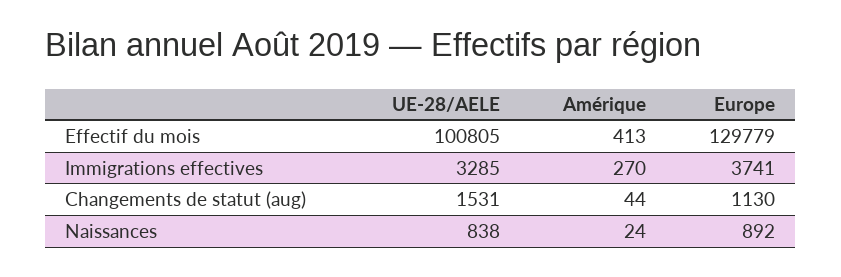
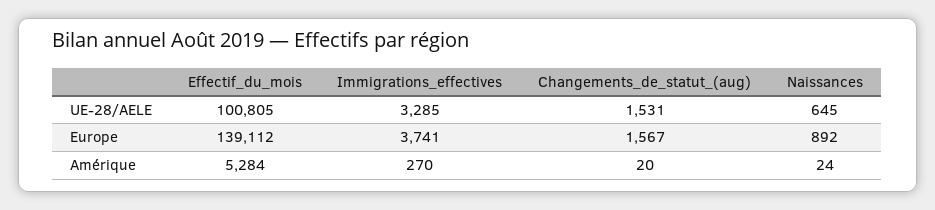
  {
    "UE-28/AELE": {
      "Effectif du mois": 100805,
      "Immigrations effectives": 3285,
      "Changements de statut (aug)": 1531,
-     "Naissances": 838
+     "Naissances": 645
    },
    "Amérique": {
-     "Effectif du mois": 413,
+     "Effectif du mois": 5284,
      "Immigrations effectives": 270,
-     "Changements de statut (aug)": 44,
+     "Changements de statut (aug)": 20,
      "Naissances": 24
    },
    "Europe": {
-     "Effectif du mois": 129779,
+     "Effectif du mois": 139112,
      "Immigrations effectives": 3741,
-     "Changements de statut (aug)": 1130,
+     "Changements de statut (aug)": 1567,
      "Naissances": 892
    }
  }

